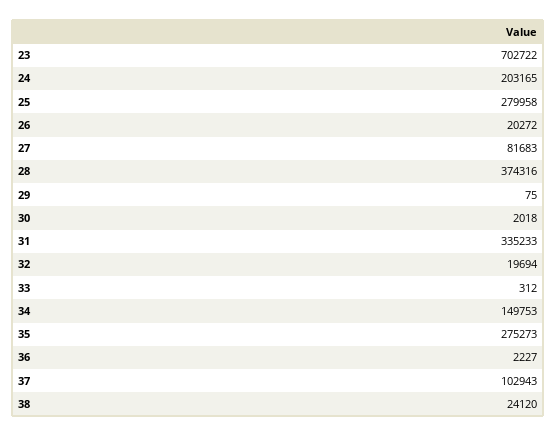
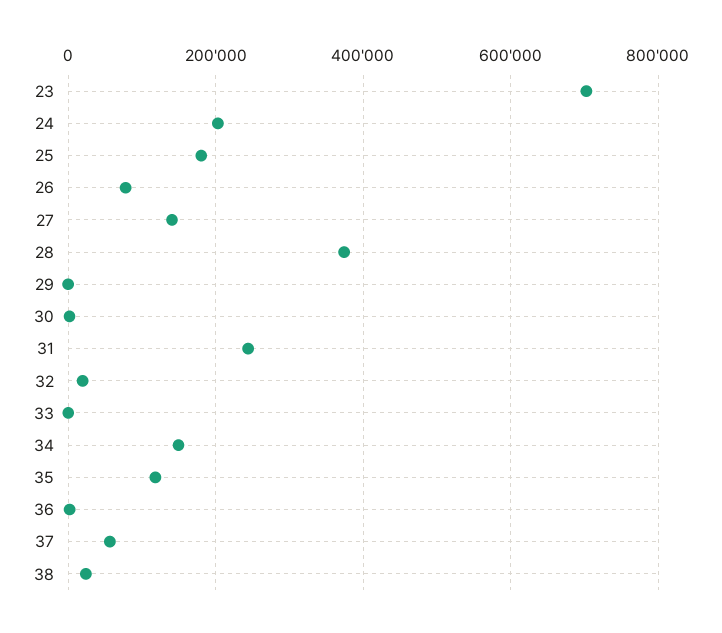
  {
    "23": 702722,
    "24": 203165,
-   "25": 279958,
+   "25": 180000,
-   "26": 20272,
+   "26": 80000,
-   "27": 81683,
+   "27": 140000,
    "28": 374316,
    "29": 75,
    "30": 2018,
-   "31": 335233,
+   "31": 240000,
    "32": 19694,
    "33": 312,
    "34": 149753,
-   "35": 275273,
+   "35": 120000,
    "36": 2227,
-   "37": 102943,
+   "37": 60000,
    "38": 24120
  }

